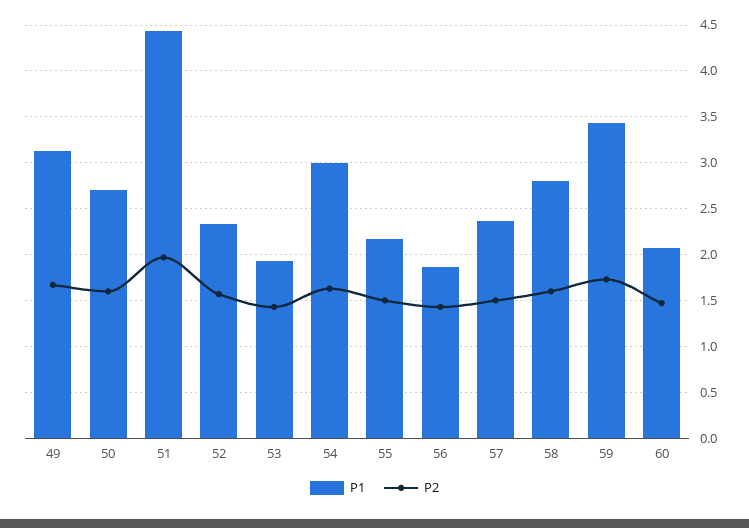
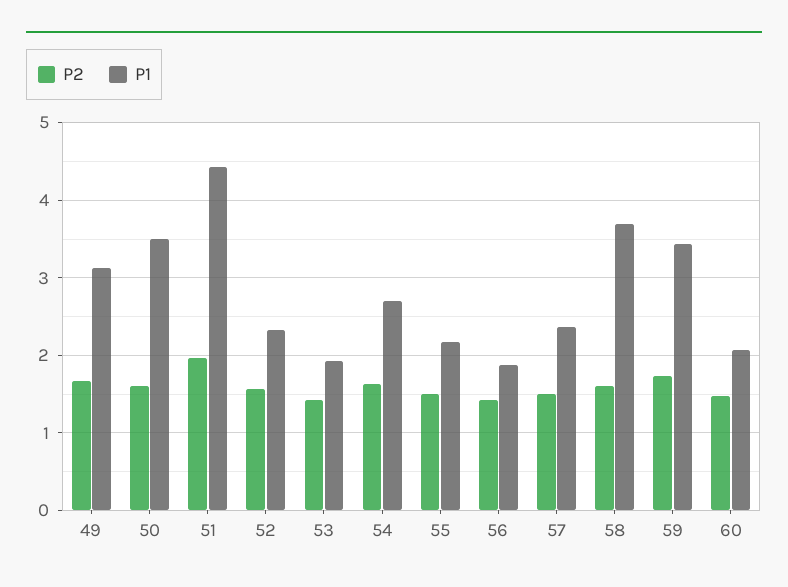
  {
    "P1": {
      "49": 3.1,
-     "50": 2.7,
+     "50": 3.5,
      "51": 4.4,
      "52": 2.3,
      "53": 1.9,
-     "54": 3,
+     "54": 2.7,
      "55": 2.2,
      "56": 1.9,
      "57": 2.4,
-     "58": 2.8,
+     "58": 3.7,
      "59": 3.4,
      "60": 2.1
    },
    "P2": {
      "49": 1.7,
      "50": 1.6,
      "51": 2,
      "52": 1.6,
      "53": 1.4,
      "54": 1.6,
      "55": 1.5,
      "56": 1.4,
      "57": 1.5,
      "58": 1.6,
      "59": 1.7,
      "60": 1.5
    }
  }

